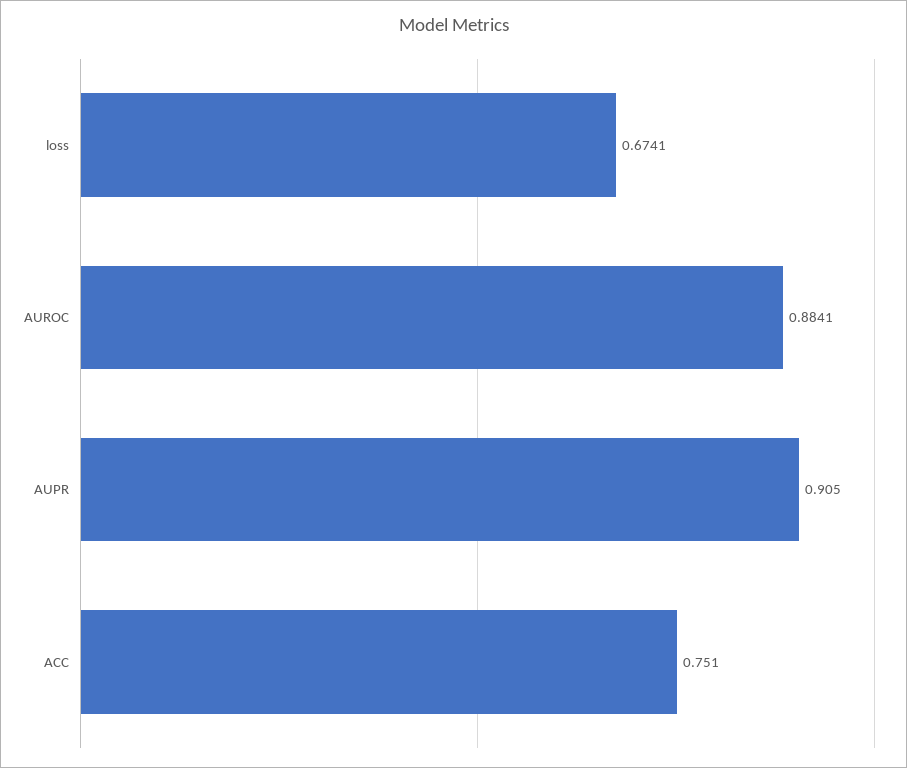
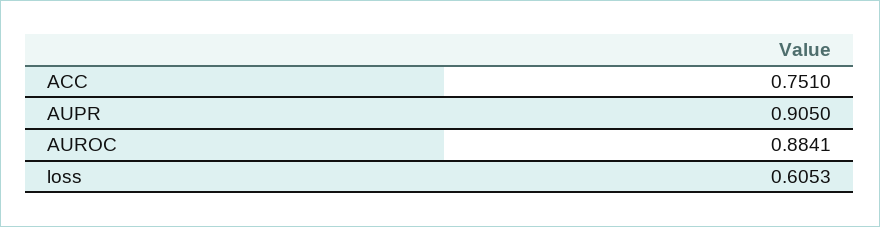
  {
-   "loss": 0.6741,
+   "loss": 0.6053,
    "AUROC": 0.8841,
    "AUPR": 0.905,
    "ACC": 0.751
  }

